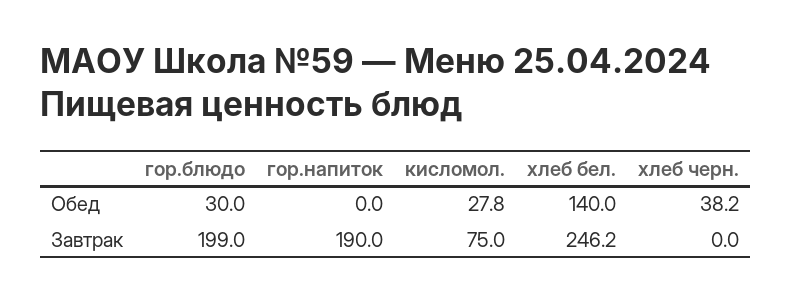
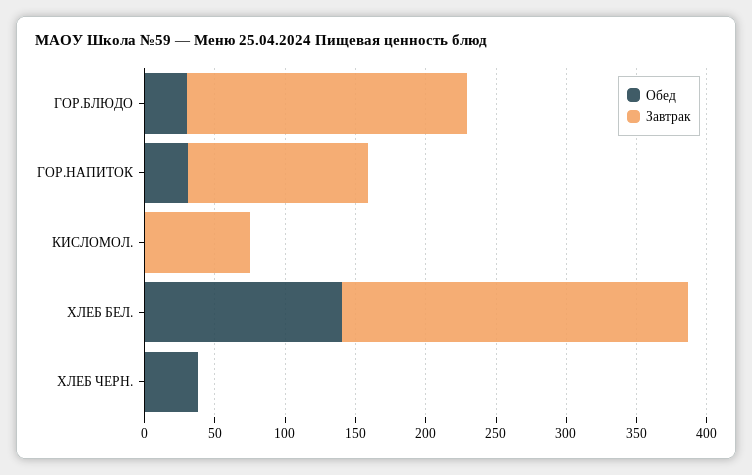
  {
    "Обед": {
      "гор.блюдо": 30,
-     "гор.напиток": 0,
+     "гор.напиток": 30,
-     "кисломол.": 27.8,
+     "кисломол.": 0,
      "хлеб бел.": 140,
      "хлеб черн.": 38.2
    },
    "Завтрак": {
      "гор.блюдо": 199,
-     "гор.напиток": 190,
+     "гор.напиток": 130,
      "кисломол.": 75,
      "хлеб бел.": 246.2,
      "хлеб черн.": 0
    }
  }

